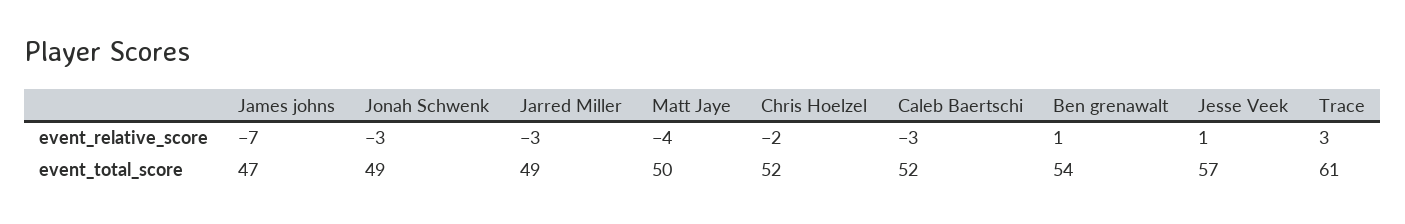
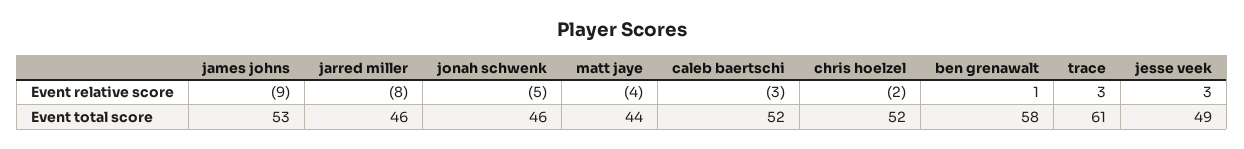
  {
    "James johns": {
-     "event_relative_score": -7,
+     "event_relative_score": -9,
-     "event_total_score": 47
+     "event_total_score": 53
    },
    "Jonah Schwenk": {
-     "event_relative_score": -3,
+     "event_relative_score": -5,
-     "event_total_score": 49
+     "event_total_score": 46
    },
    "Jarred Miller": {
-     "event_relative_score": -3,
+     "event_relative_score": -8,
-     "event_total_score": 49
+     "event_total_score": 46
    },
    "Matt Jaye": {
      "event_relative_score": -4,
-     "event_total_score": 50
+     "event_total_score": 44
    },
    "Chris Hoelzel": {
      "event_relative_score": -2,
      "event_total_score": 52
    },
    "Caleb Baertschi": {
      "event_relative_score": -3,
      "event_total_score": 52
    },
    "Ben grenawalt": {
      "event_relative_score": 1,
-     "event_total_score": 54
+     "event_total_score": 58
    },
    "Jesse Veek": {
-     "event_relative_score": 1,
+     "event_relative_score": 3,
-     "event_total_score": 57
+     "event_total_score": 49
    },
    "Trace": {
      "event_relative_score": 3,
      "event_total_score": 61
    }
  }

